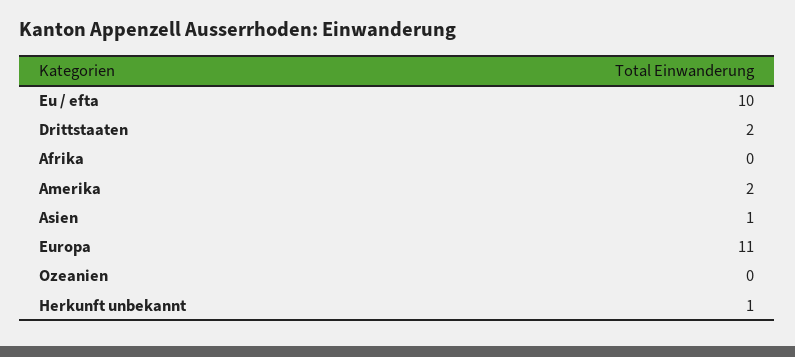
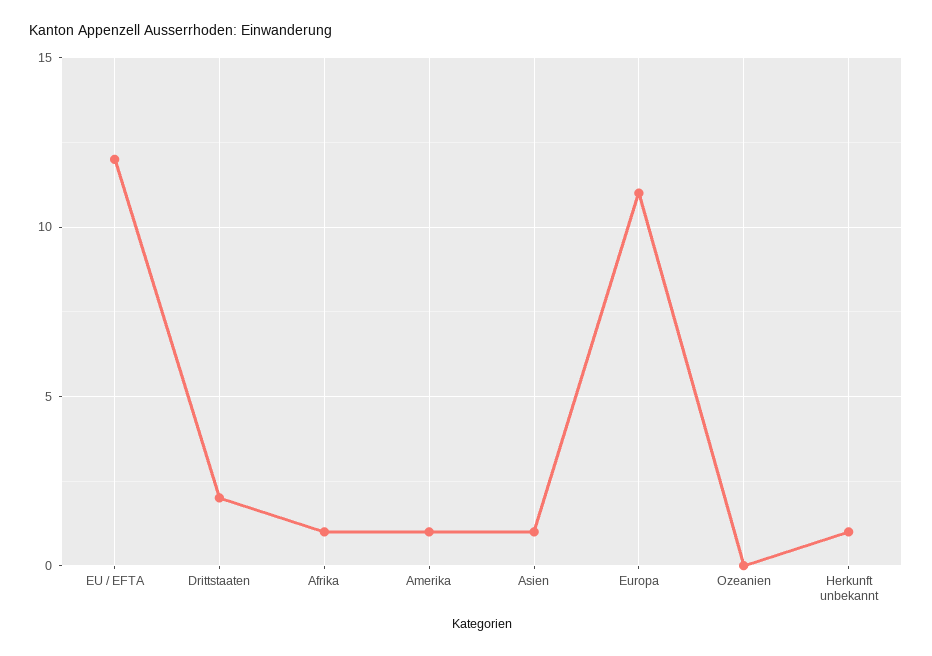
  {
-   "Eu / efta": 10,
+   "Eu / efta": 12,
    "Drittstaaten": 2,
-   "Afrika": 0,
+   "Afrika": 1,
-   "Amerika": 2,
+   "Amerika": 1,
    "Asien": 1,
    "Europa": 11,
    "Ozeanien": 0,
    "Herkunft unbekannt": 1
  }

